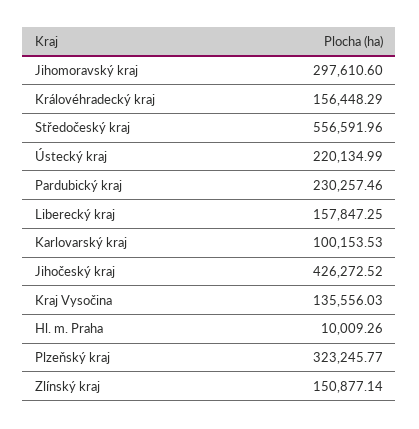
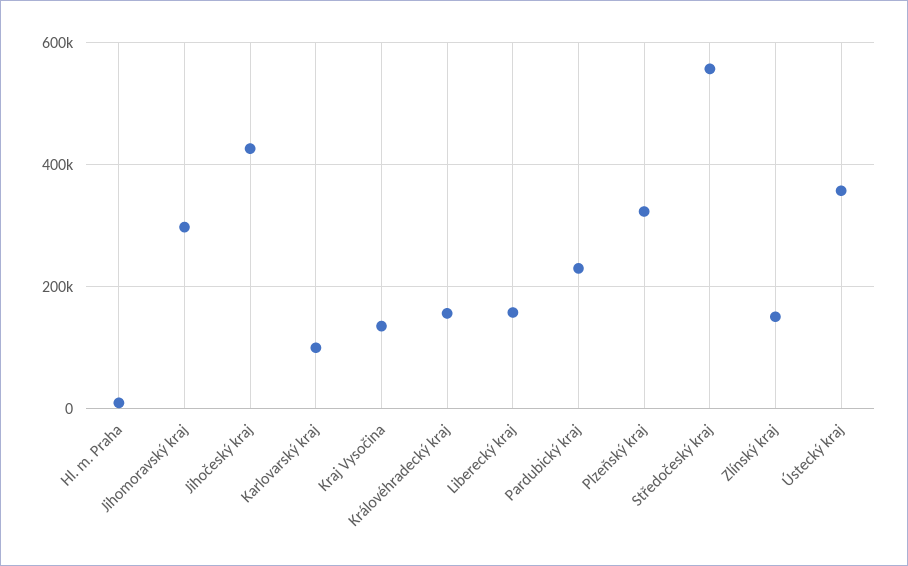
  {
    "Jihomoravský kraj": 297610.6,
    "Královéhradecký kraj": 156448.29,
    "Středočeský kraj": 556591.96,
-   "Ústecký kraj": 220134.99,
+   "Ústecký kraj": 360000,
    "Pardubický kraj": 230257.46,
    "Liberecký kraj": 157847.25,
    "Karlovarský kraj": 100153.53,
    "Jihočeský kraj": 426272.52,
    "Kraj Vysočina": 135556.03,
    "Hl. m. Praha": 10009.26,
    "Plzeňský kraj": 323245.77,
    "Zlínský kraj": 150877.14
  }

